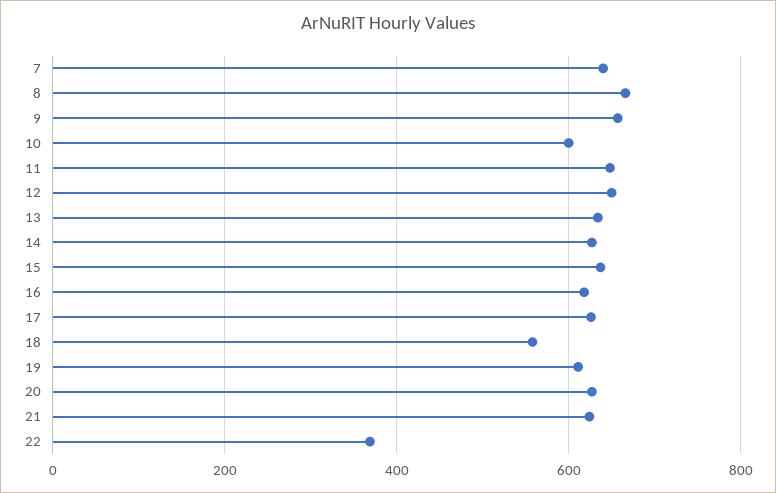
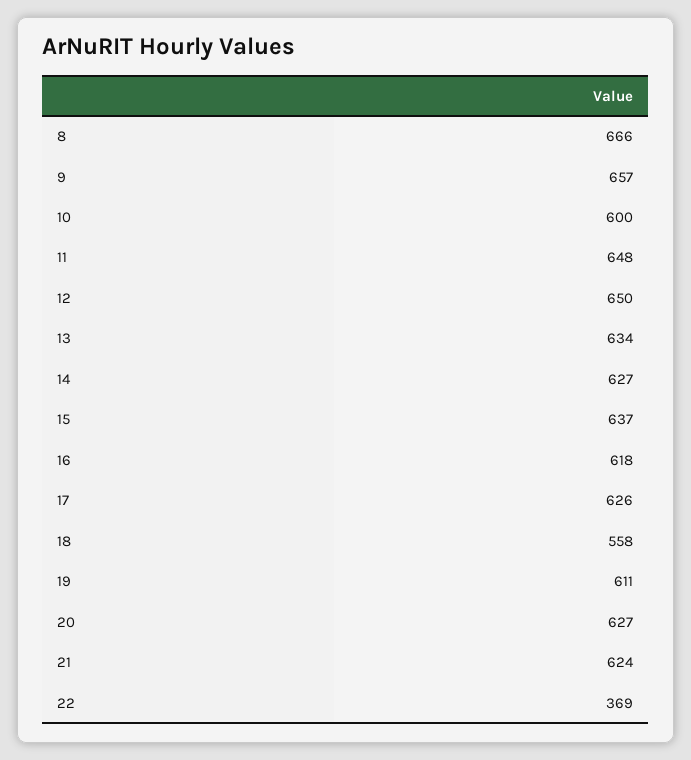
  {
-   "7": 640,
    "8": 666,
    "9": 657,
    "10": 600,
    "11": 648,
    "12": 650,
    "13": 634,
    "14": 627,
    "15": 637,
    "16": 618,
    "17": 626,
    "18": 558,
    "19": 611,
    "20": 627,
    "21": 624,
    "22": 369
  }

